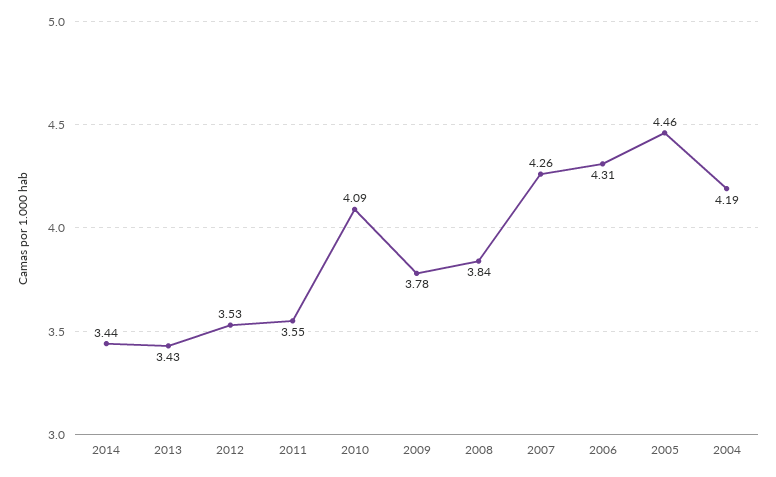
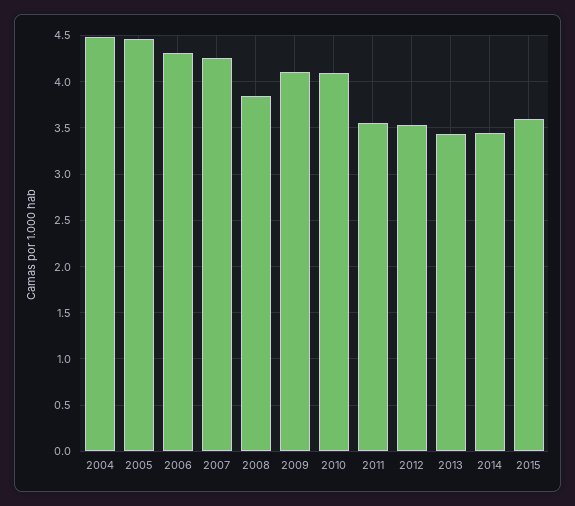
  {
    "2014": 3.44,
    "2013": 3.43,
    "2012": 3.53,
    "2011": 3.55,
    "2010": 4.09,
-   "2009": 3.78,
+   "2009": 4.1,
    "2008": 3.84,
    "2007": 4.26,
    "2006": 4.31,
    "2005": 4.46,
-   "2004": 4.19
+   "2004": 4.5,
+   "2015": 3.6
  }

